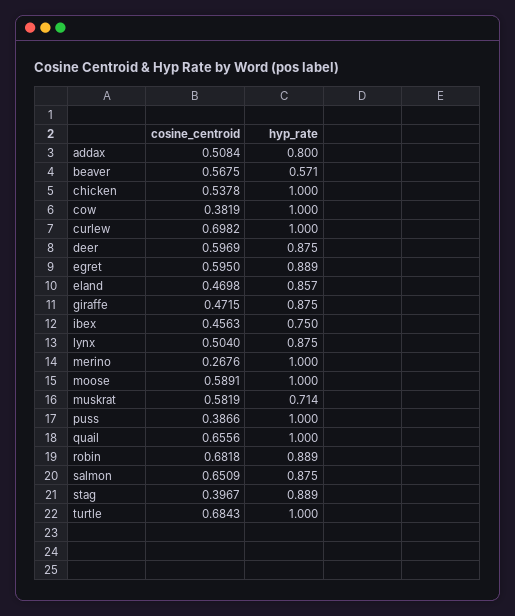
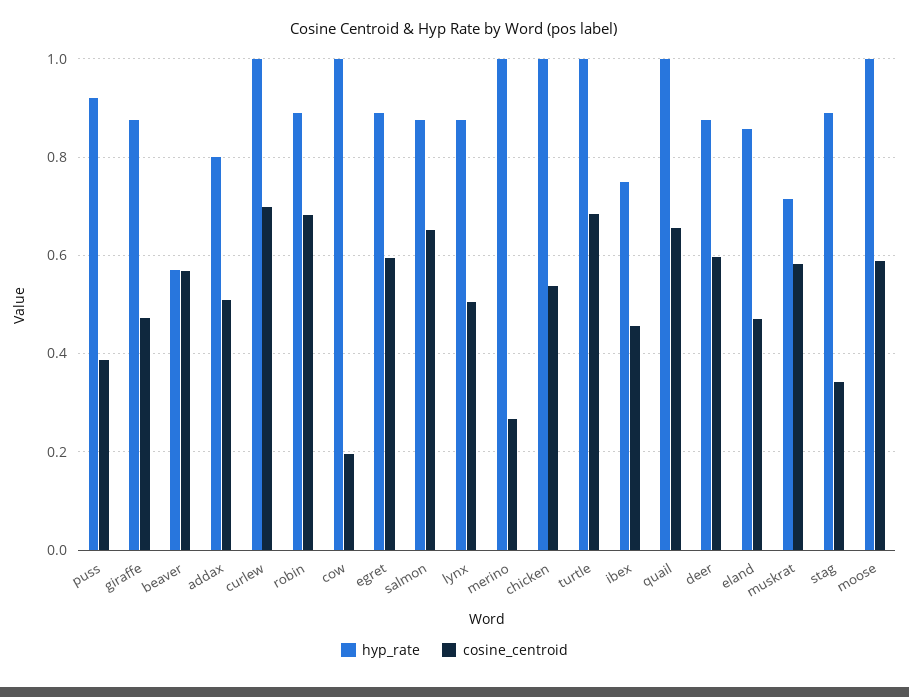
  {
    "cosine_centroid": {
      "addax": 0.5084,
      "beaver": 0.5675,
      "chicken": 0.5378,
-     "cow": 0.3819,
+     "cow": 0.2,
      "curlew": 0.6982,
      "deer": 0.5969,
      "egret": 0.595,
      "eland": 0.4698,
      "giraffe": 0.4715,
      "ibex": 0.4563,
      "lynx": 0.504,
      "merino": 0.2676,
      "moose": 0.5891,
      "muskrat": 0.5819,
      "puss": 0.3866,
      "quail": 0.6556,
      "robin": 0.6818,
      "salmon": 0.6509,
-     "stag": 0.3967,
+     "stag": 0.34,
      "turtle": 0.6843
    },
    "hyp_rate": {
      "addax": 0.8,
      "beaver": 0.571,
      "chicken": 1,
      "cow": 1,
      "curlew": 1,
      "deer": 0.875,
      "egret": 0.889,
      "eland": 0.857,
      "giraffe": 0.875,
      "ibex": 0.75,
      "lynx": 0.875,
      "merino": 1,
      "moose": 1,
      "muskrat": 0.714,
-     "puss": 1,
+     "puss": 0.92,
      "quail": 1,
      "robin": 0.889,
      "salmon": 0.875,
      "stag": 0.889,
      "turtle": 1
    }
  }

